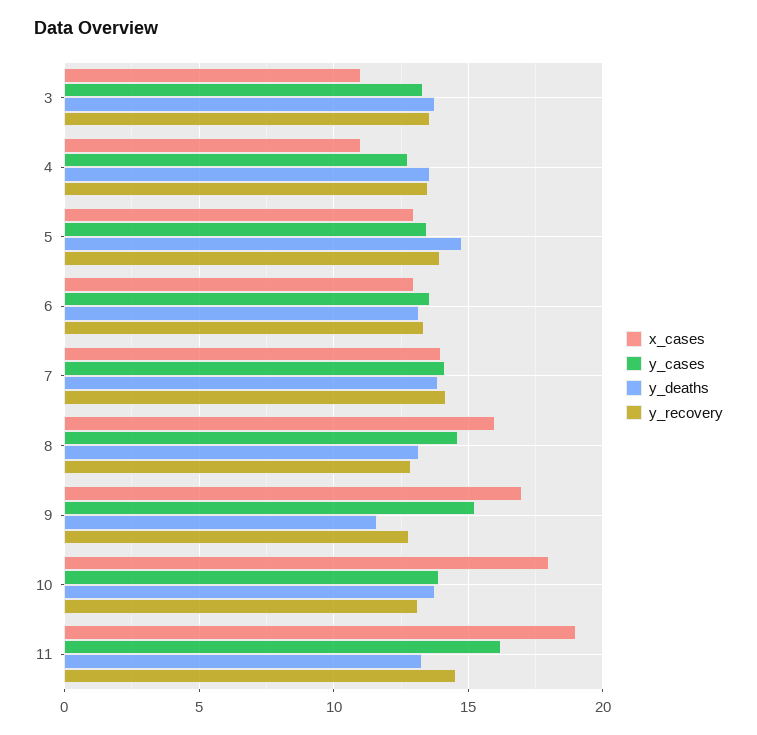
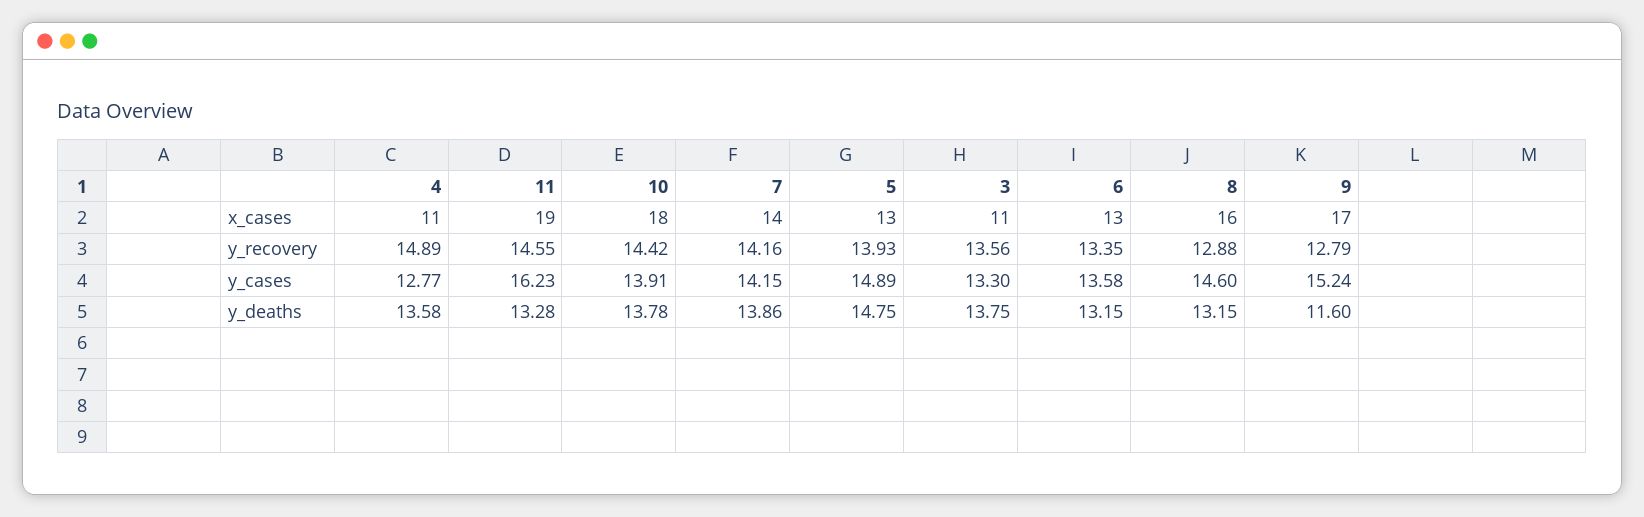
  {
    "x_cases": {
      "3": 11,
      "4": 11,
      "5": 13,
      "6": 13,
      "7": 14,
      "8": 16,
      "9": 17,
      "10": 18,
      "11": 19
    },
    "y_cases": {
      "3": 13.3,
      "4": 12.77,
-     "5": 13.5,
+     "5": 14.89,
      "6": 13.58,
      "7": 14.15,
      "8": 14.6,
      "9": 15.24,
      "10": 13.91,
      "11": 16.23
    },
    "y_deaths": {
      "3": 13.75,
      "4": 13.58,
      "5": 14.75,
      "6": 13.15,
      "7": 13.86,
      "8": 13.15,
      "9": 11.6,
      "10": 13.78,
      "11": 13.28
    },
    "y_recovery": {
      "3": 13.56,
-     "4": 13.5,
+     "4": 14.89,
      "5": 13.93,
      "6": 13.35,
      "7": 14.16,
      "8": 12.88,
      "9": 12.79,
-     "10": 13,
+     "10": 14.42,
      "11": 14.55
    }
  }

